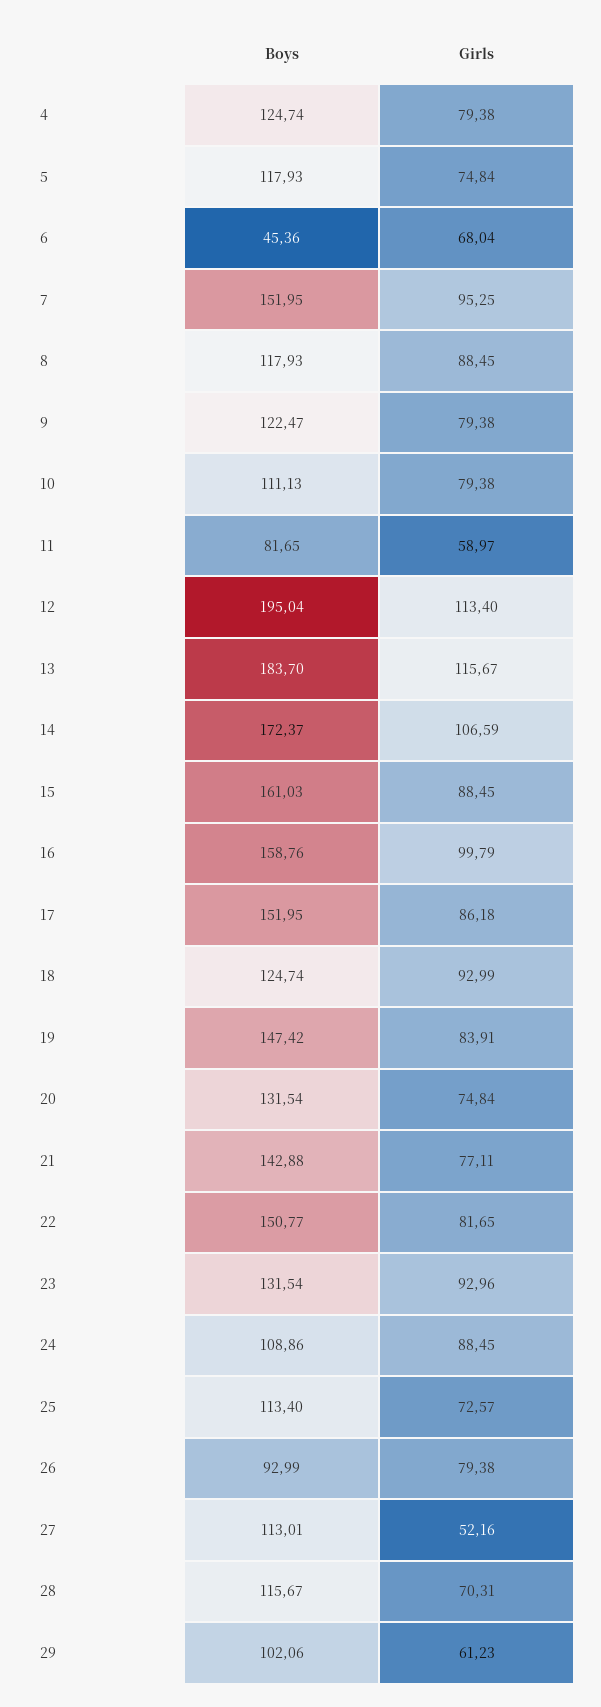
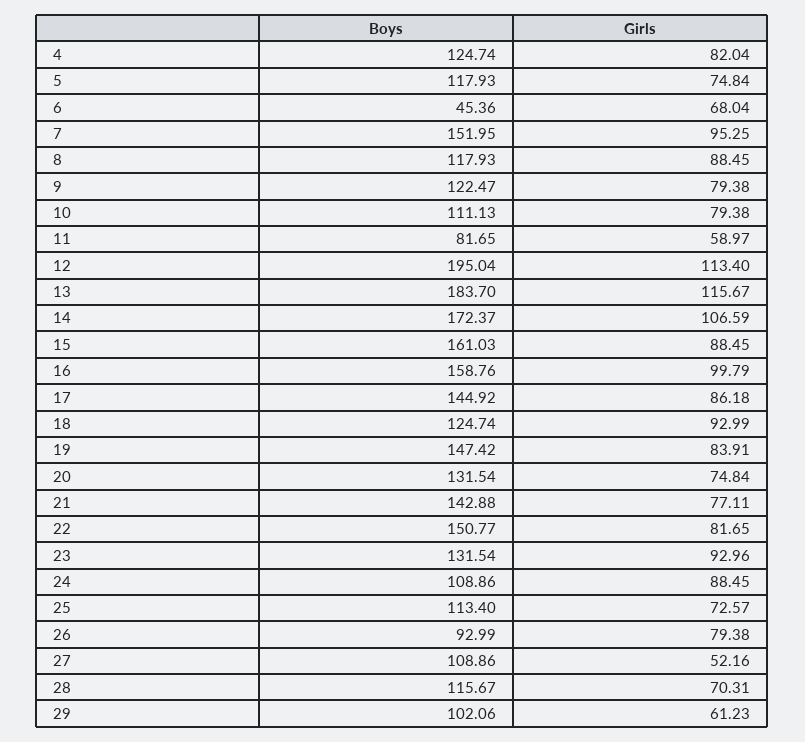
  {
    "Boys": {
      "4": 124.74,
      "5": 117.93,
      "6": 45.36,
      "7": 151.95,
      "8": 117.93,
      "9": 122.47,
      "10": 111.13,
      "11": 81.65,
      "12": 195.04,
      "13": 183.7,
      "14": 172.37,
      "15": 161.03,
      "16": 158.76,
-     "17": 151.95,
+     "17": 144.92,
      "18": 124.74,
      "19": 147.42,
      "20": 131.54,
      "21": 142.88,
      "22": 150.77,
      "23": 131.54,
      "24": 108.86,
      "25": 113.4,
      "26": 92.99,
-     "27": 113.01,
+     "27": 108.86,
      "28": 115.67,
      "29": 102.06
    },
    "Girls": {
-     "4": 79.38,
+     "4": 82.04,
      "5": 74.84,
      "6": 68.04,
      "7": 95.25,
      "8": 88.45,
      "9": 79.38,
      "10": 79.38,
      "11": 58.97,
      "12": 113.4,
      "13": 115.67,
      "14": 106.59,
      "15": 88.45,
      "16": 99.79,
      "17": 86.18,
      "18": 92.99,
      "19": 83.91,
      "20": 74.84,
      "21": 77.11,
      "22": 81.65,
      "23": 92.96,
      "24": 88.45,
      "25": 72.57,
      "26": 79.38,
      "27": 52.16,
      "28": 70.31,
      "29": 61.23
    }
  }

